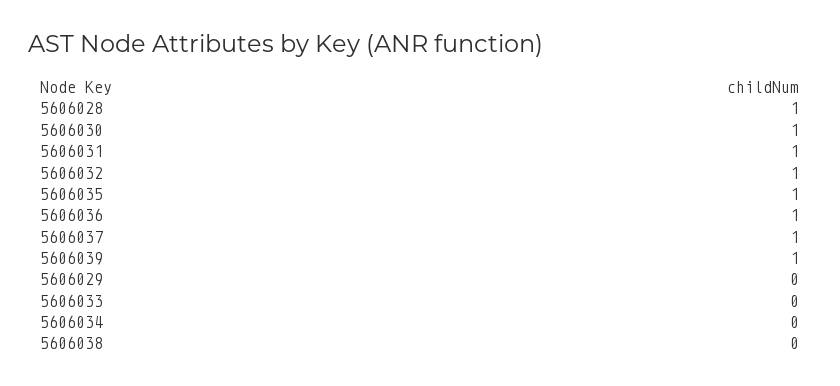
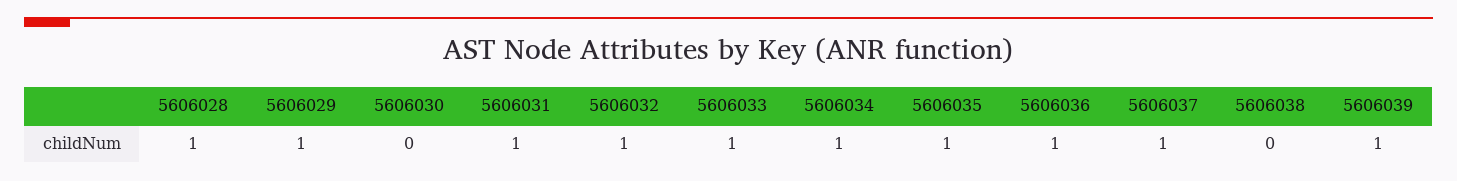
  {
    "5606028": 1,
-   "5606030": 1,
+   "5606030": 0,
    "5606031": 1,
    "5606032": 1,
    "5606035": 1,
    "5606036": 1,
    "5606037": 1,
    "5606039": 1,
-   "5606029": 0,
+   "5606029": 1,
-   "5606033": 0,
+   "5606033": 1,
-   "5606034": 0,
+   "5606034": 1,
    "5606038": 0
  }

